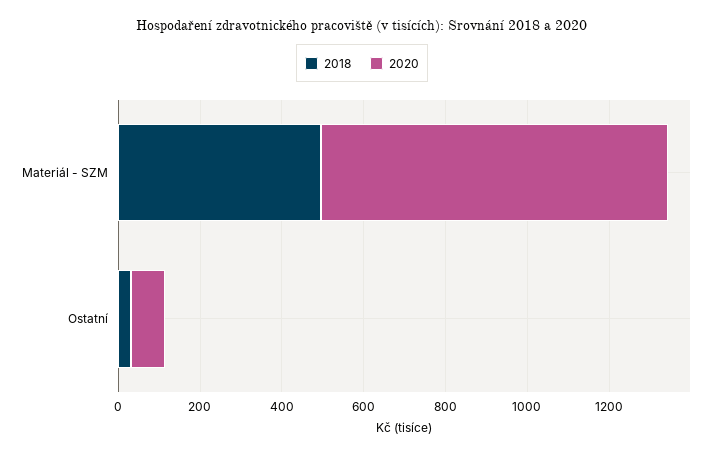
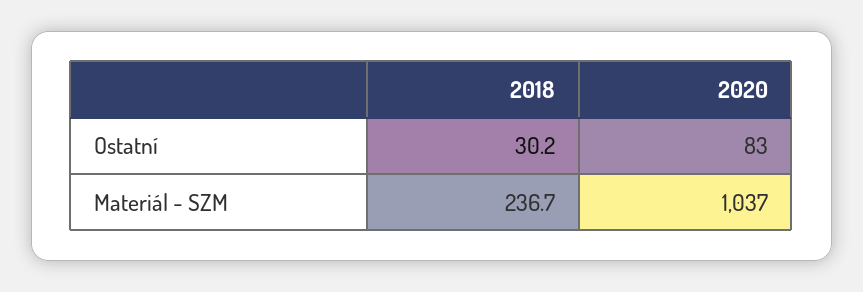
  {
    "2018": {
-     "Materiál - SZM": 500,
+     "Materiál - SZM": 236.7,
      "Ostatní": 30.2
    },
    "2020": {
-     "Materiál - SZM": 850,
+     "Materiál - SZM": 1037,
      "Ostatní": 83
    }
  }

